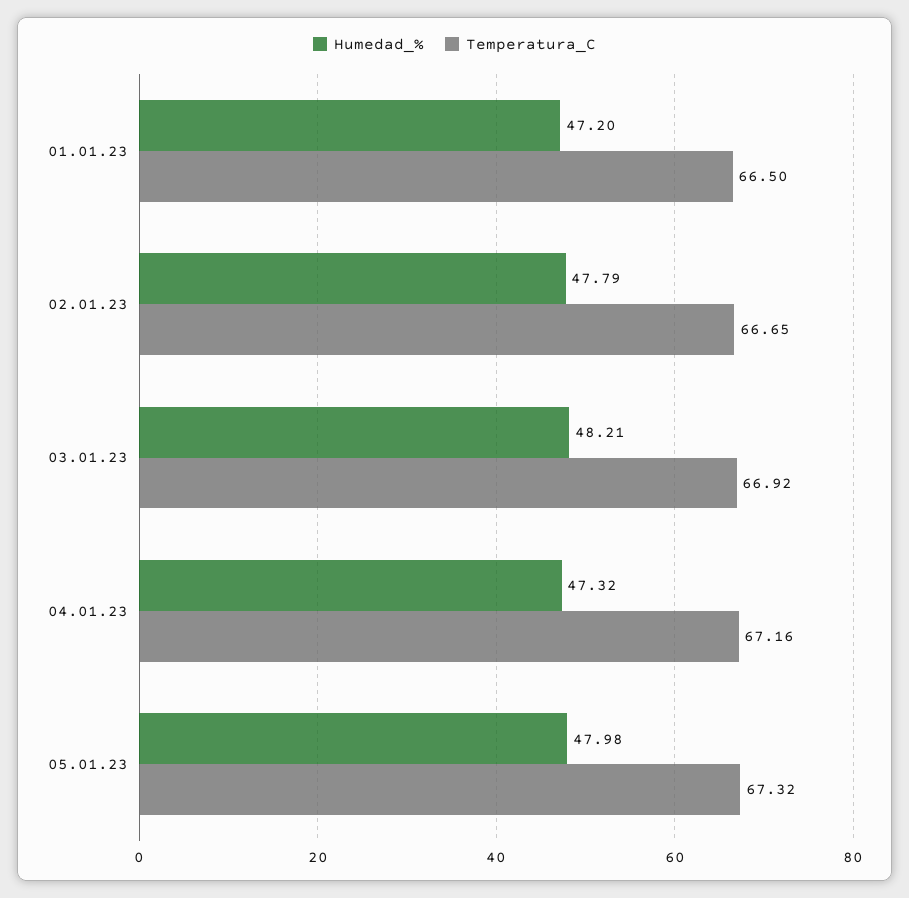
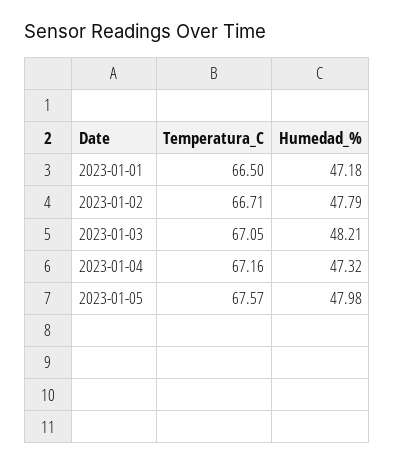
  {
    "Humedad_%": {
-     "01.01.23": 47.2,
+     "01.01.23": 47.18,
      "02.01.23": 47.79,
      "03.01.23": 48.21,
      "04.01.23": 47.32,
      "05.01.23": 47.98
    },
    "Temperatura_C": {
      "01.01.23": 66.5,
-     "02.01.23": 66.65,
+     "02.01.23": 66.71,
-     "03.01.23": 66.92,
+     "03.01.23": 67.05,
      "04.01.23": 67.16,
-     "05.01.23": 67.32
+     "05.01.23": 67.57
    }
  }

